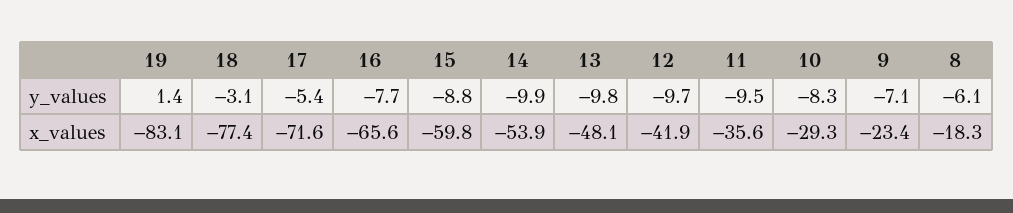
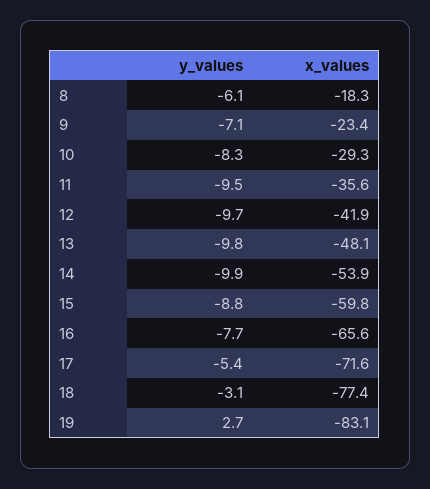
  {
    "19": {
-     "y_values": 1.4,
+     "y_values": 2.7,
      "x_values": -83.1
    },
    "18": {
      "y_values": -3.1,
      "x_values": -77.4
    },
    "17": {
      "y_values": -5.4,
      "x_values": -71.6
    },
    "16": {
      "y_values": -7.7,
      "x_values": -65.6
    },
    "15": {
      "y_values": -8.8,
      "x_values": -59.8
    },
    "14": {
      "y_values": -9.9,
      "x_values": -53.9
    },
    "13": {
      "y_values": -9.8,
      "x_values": -48.1
    },
    "12": {
      "y_values": -9.7,
      "x_values": -41.9
    },
    "11": {
      "y_values": -9.5,
      "x_values": -35.6
    },
    "10": {
      "y_values": -8.3,
      "x_values": -29.3
    },
    "9": {
      "y_values": -7.1,
      "x_values": -23.4
    },
    "8": {
      "y_values": -6.1,
      "x_values": -18.3
    }
  }

